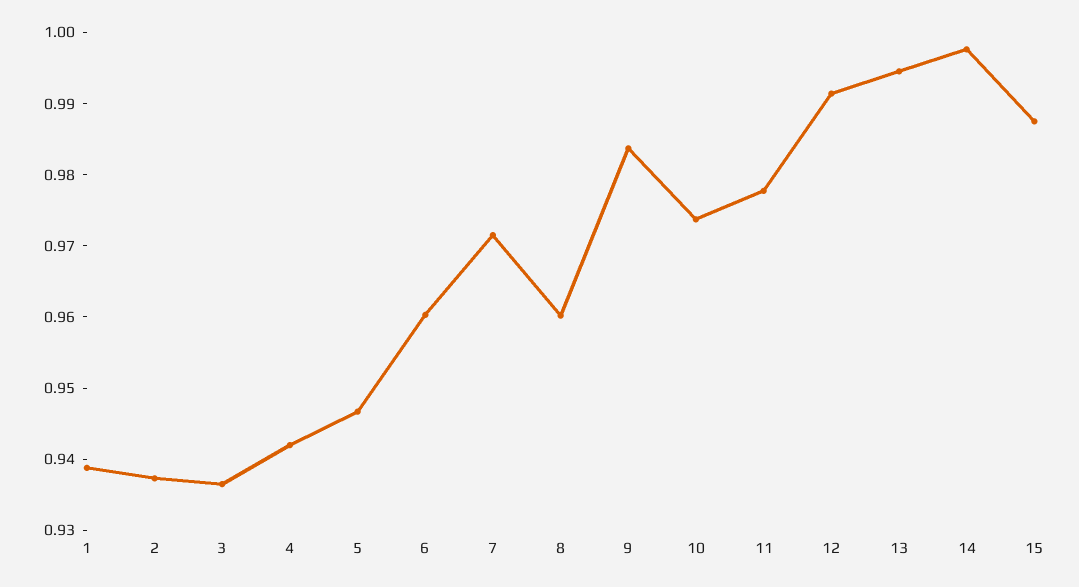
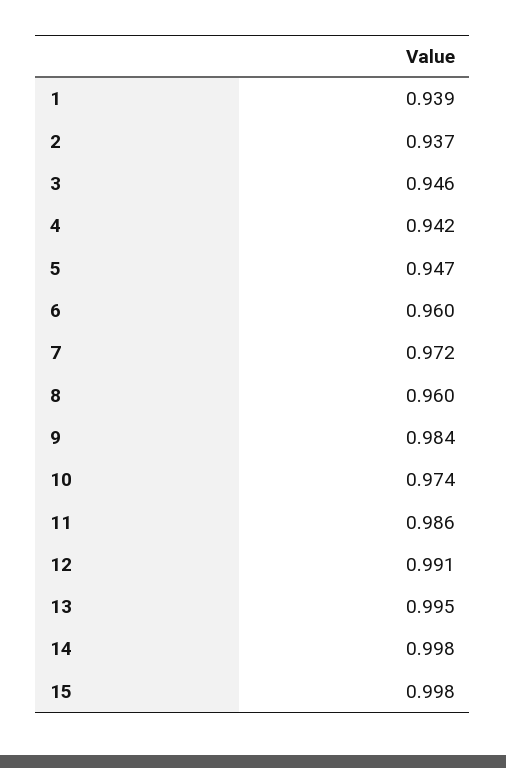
  {
    "1": 0.939,
    "2": 0.937,
-   "3": 0.936,
+   "3": 0.946,
    "4": 0.942,
    "5": 0.947,
    "6": 0.96,
    "7": 0.972,
    "8": 0.96,
    "9": 0.984,
    "10": 0.974,
-   "11": 0.978,
+   "11": 0.986,
    "12": 0.991,
    "13": 0.995,
    "14": 0.998,
-   "15": 0.988
+   "15": 0.998
  }

